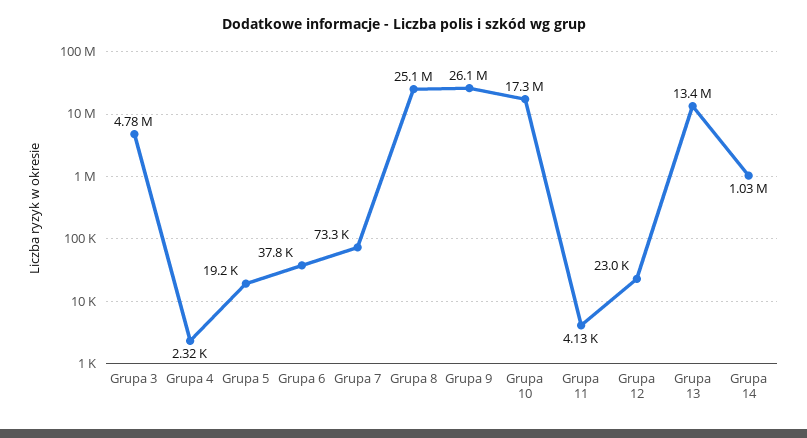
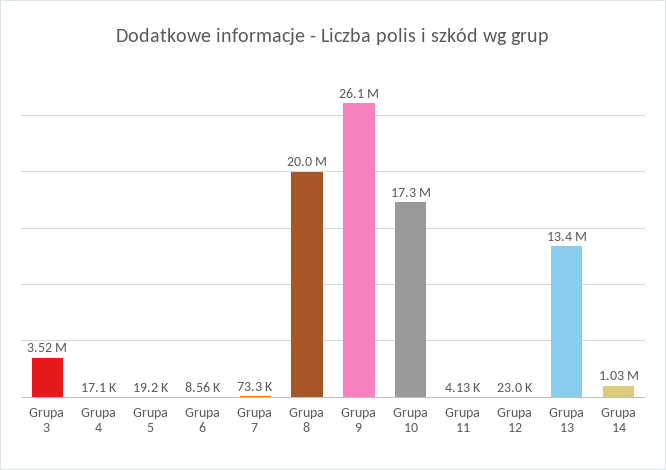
  {
-   "Grupa 3": 4780000,
+   "Grupa 3": 3520000,
-   "Grupa 4": 2320,
+   "Grupa 4": 17100,
    "Grupa 5": 19200,
-   "Grupa 6": 37800,
+   "Grupa 6": 8560,
    "Grupa 7": 73300,
-   "Grupa 8": 25100000,
+   "Grupa 8": 20000000,
    "Grupa 9": 26100000,
    "Grupa 10": 17300000,
    "Grupa 11": 4130,
    "Grupa 12": 23000,
    "Grupa 13": 13400000,
    "Grupa 14": 1030000
  }

